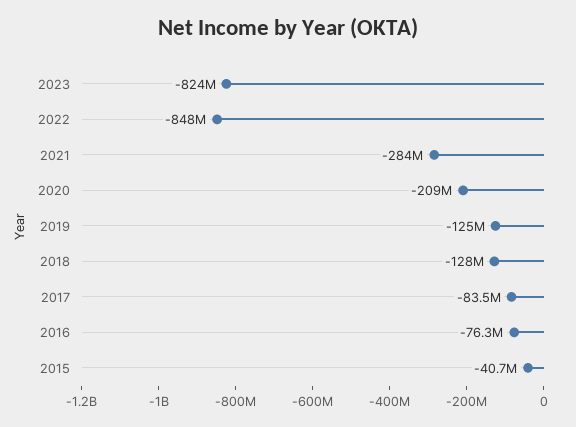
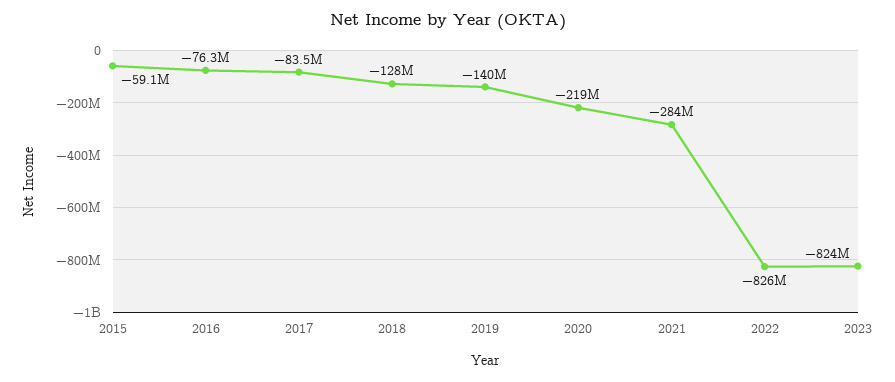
  {
    "2023": -824000000,
-   "2022": -848000000,
+   "2022": -826000000,
    "2021": -284000000,
-   "2020": -209000000,
+   "2020": -219000000,
-   "2019": -125000000,
+   "2019": -140000000,
    "2018": -128000000,
    "2017": -83500000,
    "2016": -76300000,
-   "2015": -40700000
+   "2015": -59100000
  }

